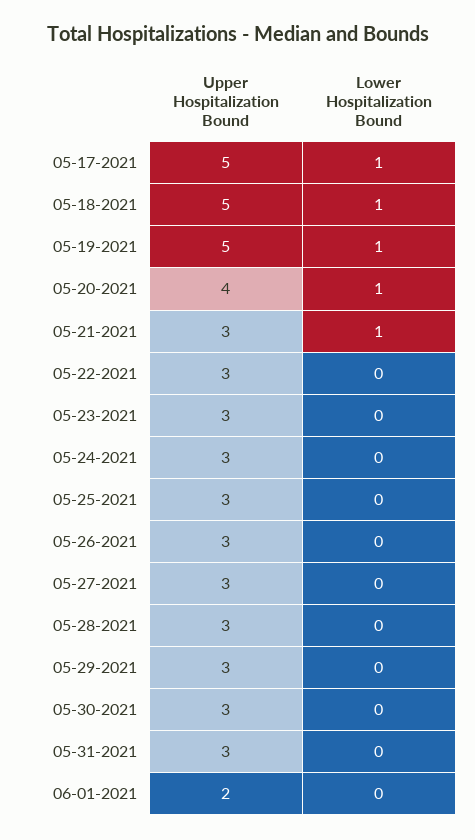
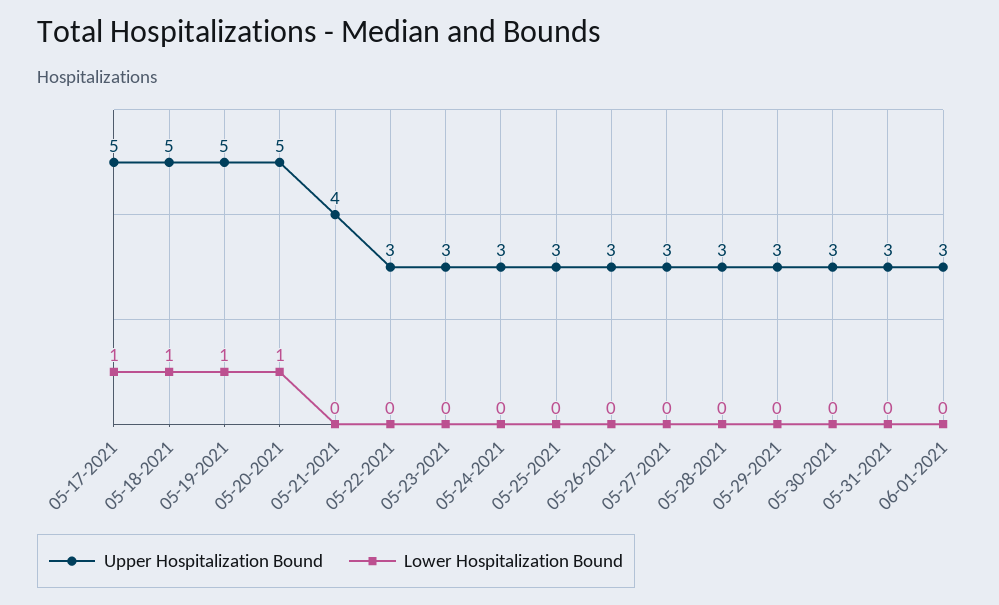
  {
    "Upper Hospitalization Bound": {
      "05-17-2021": 5,
      "05-18-2021": 5,
      "05-19-2021": 5,
-     "05-20-2021": 4,
+     "05-20-2021": 5,
-     "05-21-2021": 3,
+     "05-21-2021": 4,
      "05-22-2021": 3,
      "05-23-2021": 3,
      "05-24-2021": 3,
      "05-25-2021": 3,
      "05-26-2021": 3,
      "05-27-2021": 3,
      "05-28-2021": 3,
      "05-29-2021": 3,
      "05-30-2021": 3,
      "05-31-2021": 3,
-     "06-01-2021": 2
+     "06-01-2021": 3
    },
    "Lower Hospitalization Bound": {
      "05-17-2021": 1,
      "05-18-2021": 1,
      "05-19-2021": 1,
      "05-20-2021": 1,
-     "05-21-2021": 1,
+     "05-21-2021": 0,
      "05-22-2021": 0,
      "05-23-2021": 0,
      "05-24-2021": 0,
      "05-25-2021": 0,
      "05-26-2021": 0,
      "05-27-2021": 0,
      "05-28-2021": 0,
      "05-29-2021": 0,
      "05-30-2021": 0,
      "05-31-2021": 0,
      "06-01-2021": 0
    }
  }

